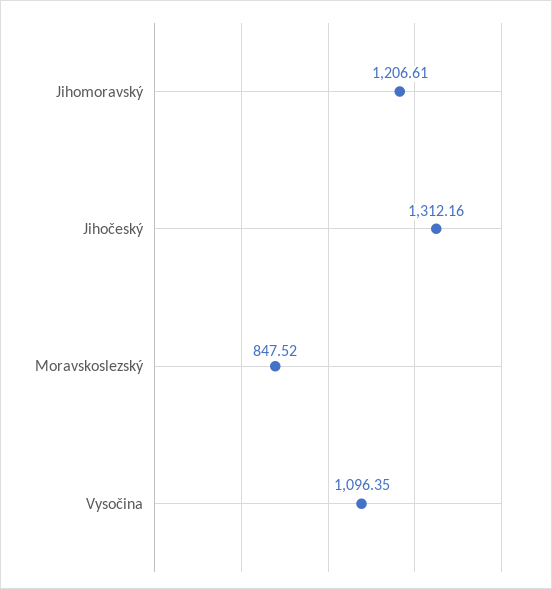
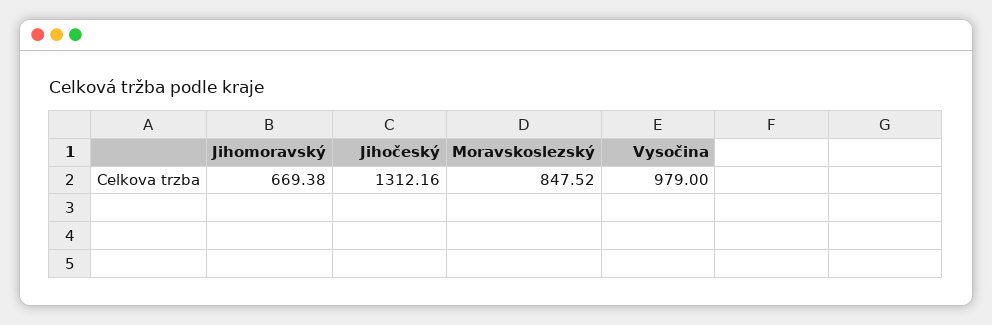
  {
-   "Jihomoravský": 1206.61,
+   "Jihomoravský": 669.38,
    "Jihočeský": 1312.16,
    "Moravskoslezský": 847.52,
-   "Vysočina": 1096.35
+   "Vysočina": 979
  }

